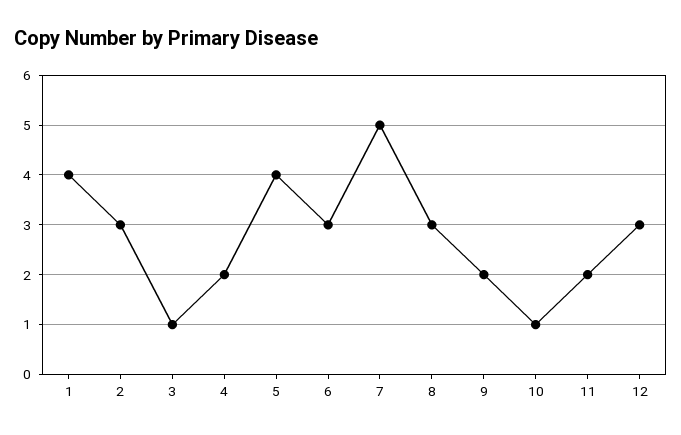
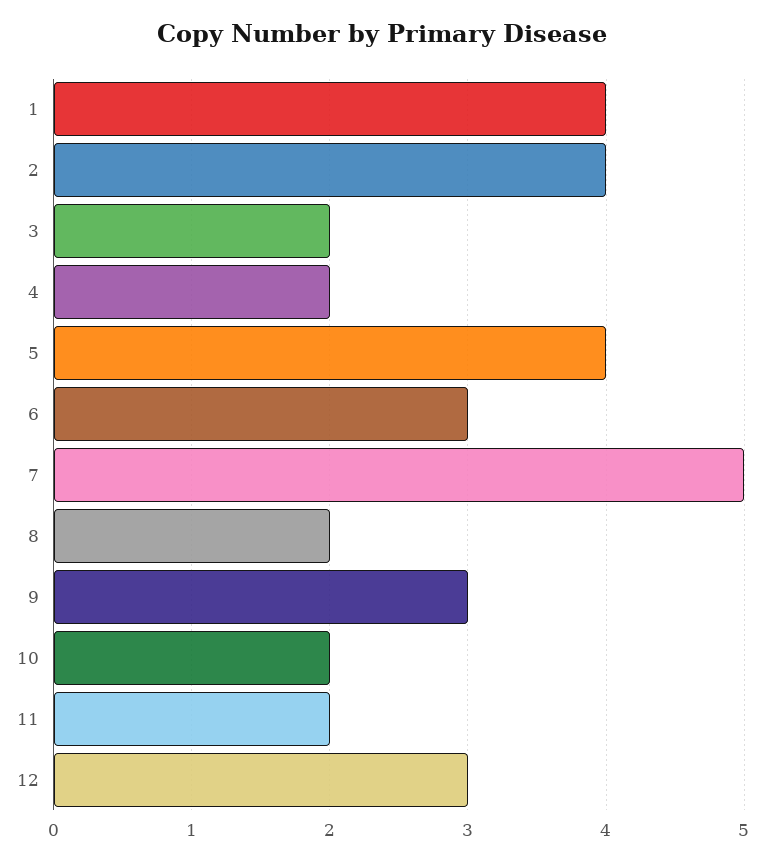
  {
    "1": 4,
-   "2": 3,
+   "2": 4,
-   "3": 1,
+   "3": 2,
    "4": 2,
    "5": 4,
    "6": 3,
    "7": 5,
-   "8": 3,
+   "8": 2,
-   "9": 2,
+   "9": 3,
-   "10": 1,
+   "10": 2,
    "11": 2,
    "12": 3
  }

